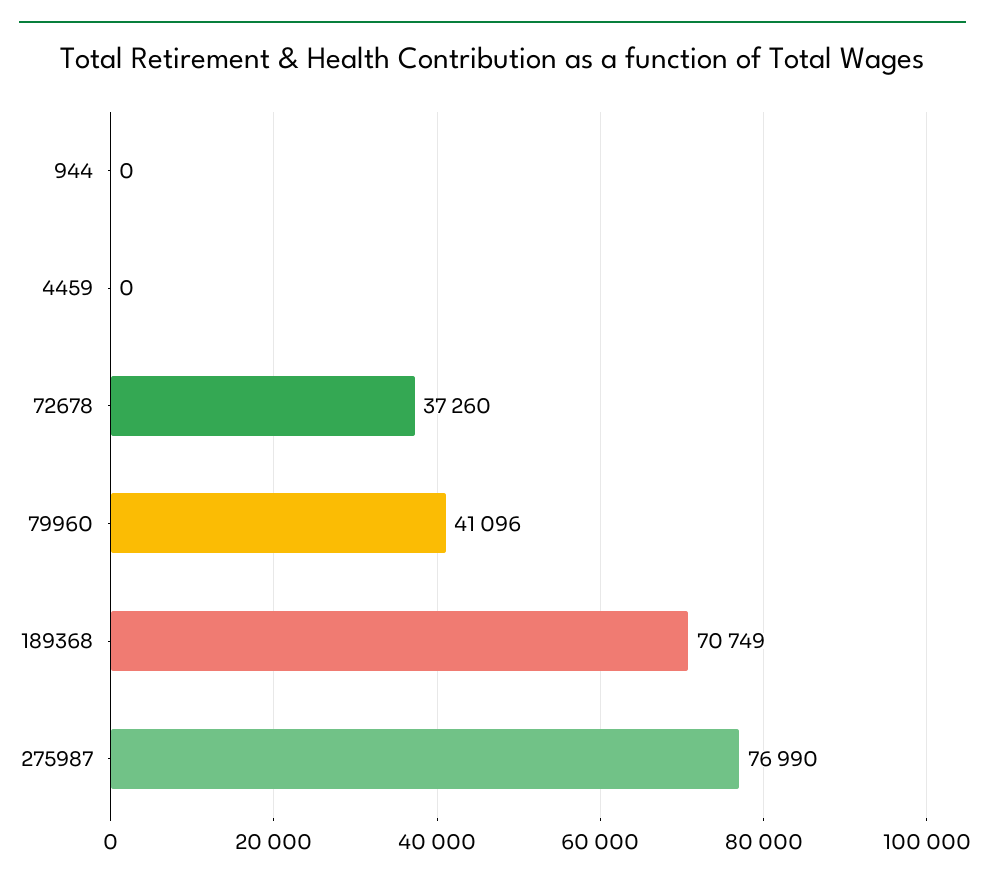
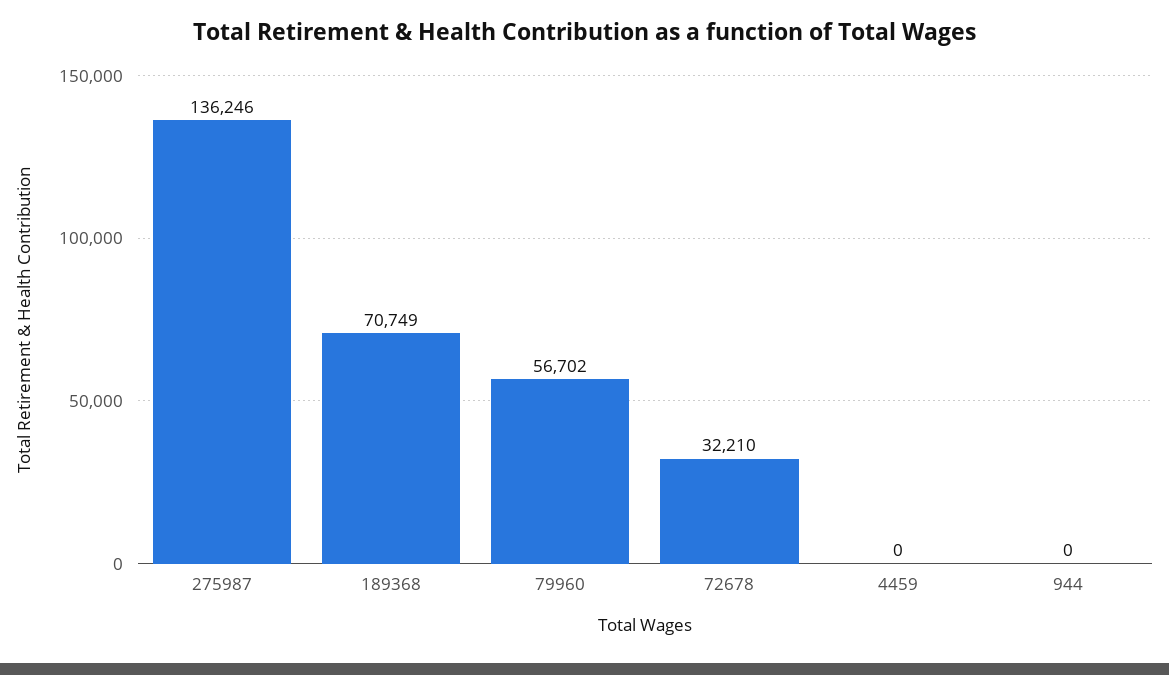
  {
    "944": 0,
    "4459": 0,
-   "72678": 37260,
+   "72678": 32210,
-   "79960": 41096,
+   "79960": 56702,
    "189368": 70749,
-   "275987": 76990
+   "275987": 136246
  }

